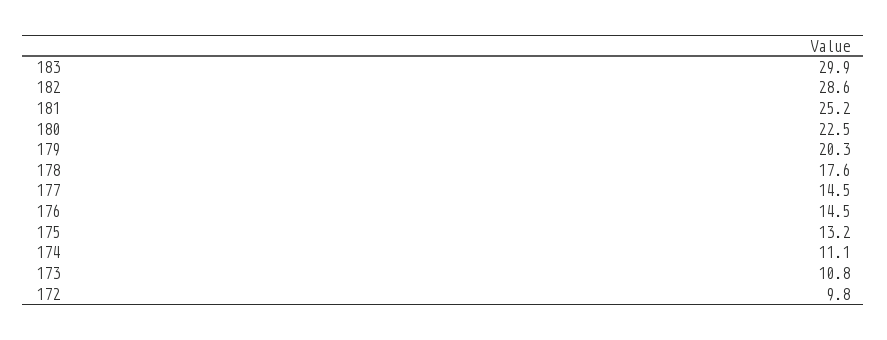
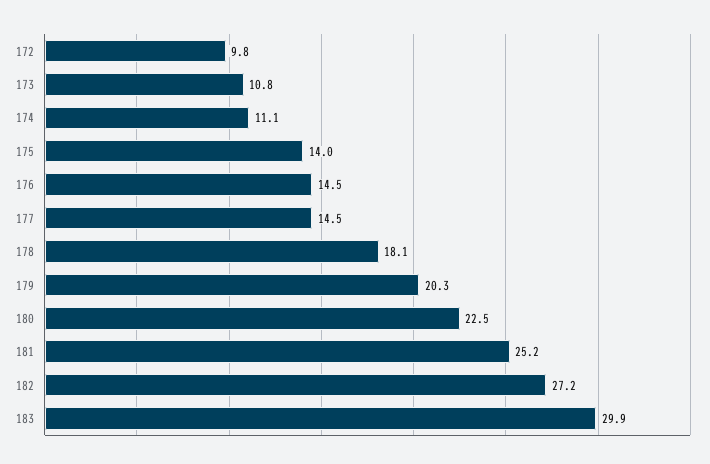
  {
    "183": 29.9,
-   "182": 28.6,
+   "182": 27.2,
    "181": 25.2,
    "180": 22.5,
    "179": 20.3,
-   "178": 17.6,
+   "178": 18.1,
    "177": 14.5,
    "176": 14.5,
-   "175": 13.2,
+   "175": 14,
    "174": 11.1,
    "173": 10.8,
    "172": 9.8
  }

